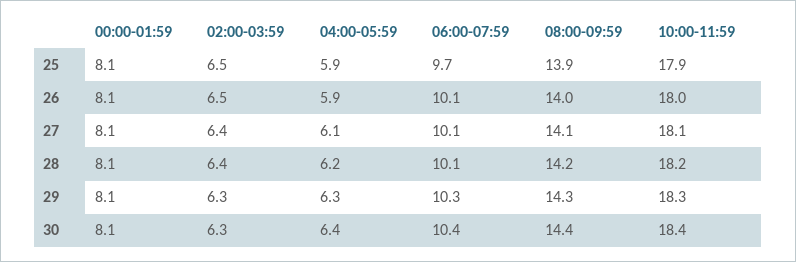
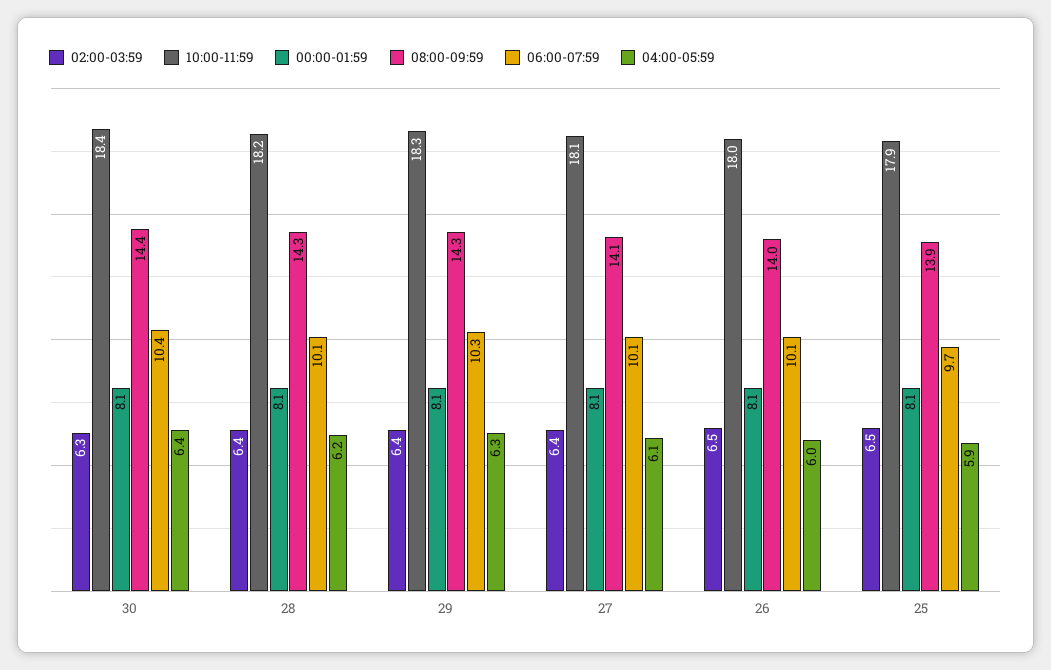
  {
    "00:00-01:59": {
      "25": 8.1,
      "26": 8.1,
      "27": 8.1,
      "28": 8.1,
      "29": 8.1,
      "30": 8.1
    },
    "02:00-03:59": {
      "25": 6.5,
      "26": 6.5,
      "27": 6.4,
      "28": 6.4,
-     "29": 6.3,
+     "29": 6.4,
      "30": 6.3
    },
    "04:00-05:59": {
      "25": 5.9,
-     "26": 5.9,
+     "26": 6,
      "27": 6.1,
      "28": 6.2,
      "29": 6.3,
      "30": 6.4
    },
    "06:00-07:59": {
      "25": 9.7,
      "26": 10.1,
      "27": 10.1,
      "28": 10.1,
      "29": 10.3,
      "30": 10.4
    },
    "08:00-09:59": {
      "25": 13.9,
      "26": 14,
      "27": 14.1,
-     "28": 14.2,
+     "28": 14.3,
      "29": 14.3,
      "30": 14.4
    },
    "10:00-11:59": {
      "25": 17.9,
      "26": 18,
      "27": 18.1,
      "28": 18.2,
      "29": 18.3,
      "30": 18.4
    }
  }

